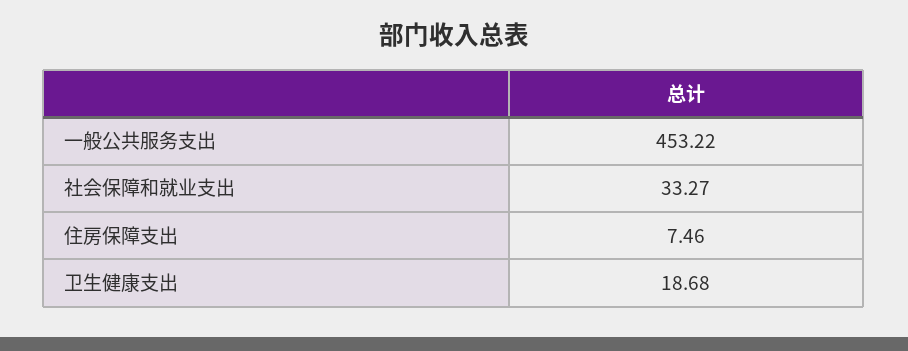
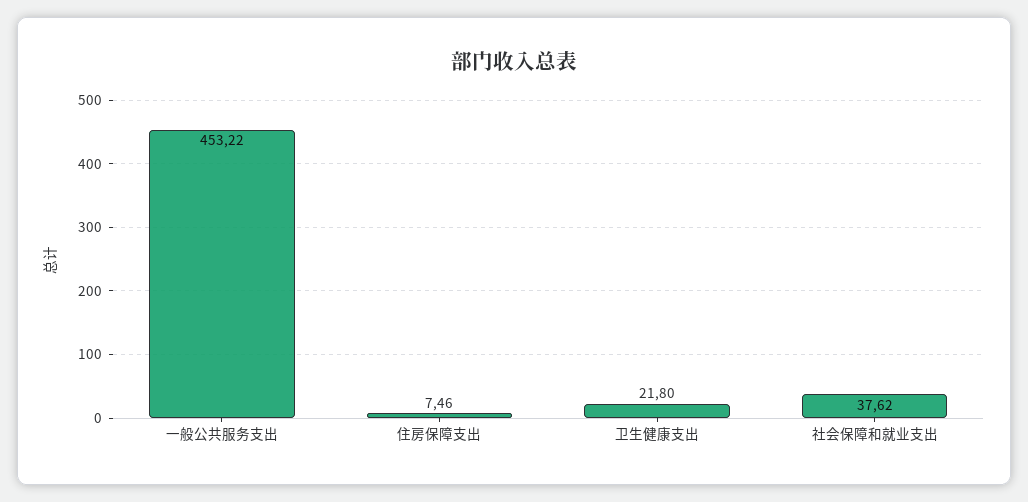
  {
    "一般公共服务支出": 453.22,
-   "社会保障和就业支出": 33.27,
+   "社会保障和就业支出": 37.62,
    "住房保障支出": 7.46,
-   "卫生健康支出": 18.68
+   "卫生健康支出": 21.8
  }

